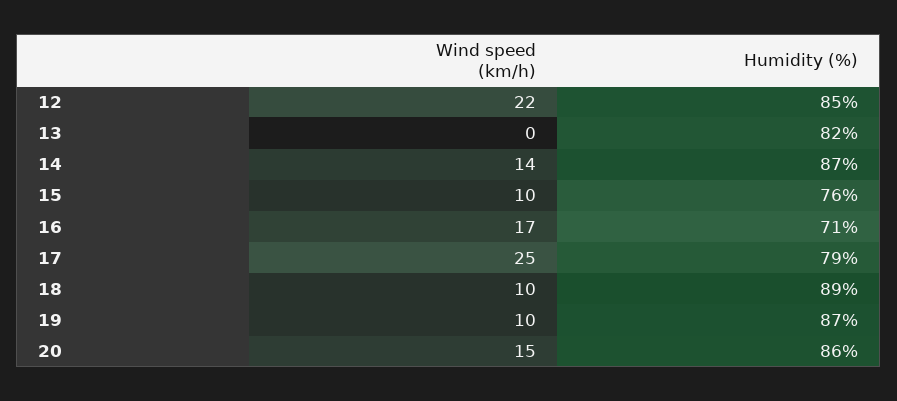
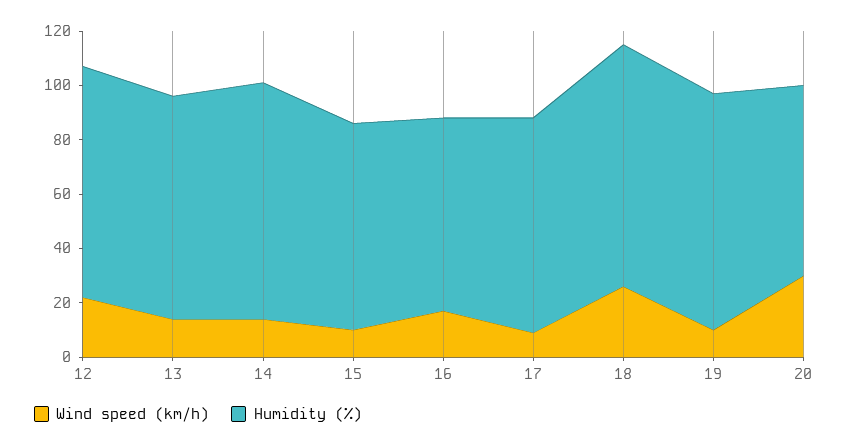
  {
    "Wind speed (km/h)": {
      "12": 22,
-     "13": 0,
+     "13": 15,
      "14": 14,
      "15": 10,
      "16": 17,
-     "17": 25,
+     "17": 10,
-     "18": 10,
+     "18": 25,
      "19": 10,
-     "20": 15
+     "20": 30
    },
    "Humidity (%)": {
      "12": 85,
      "13": 82,
      "14": 87,
      "15": 76,
      "16": 71,
      "17": 79,
      "18": 89,
      "19": 87,
-     "20": 86
+     "20": 70
    }
  }

